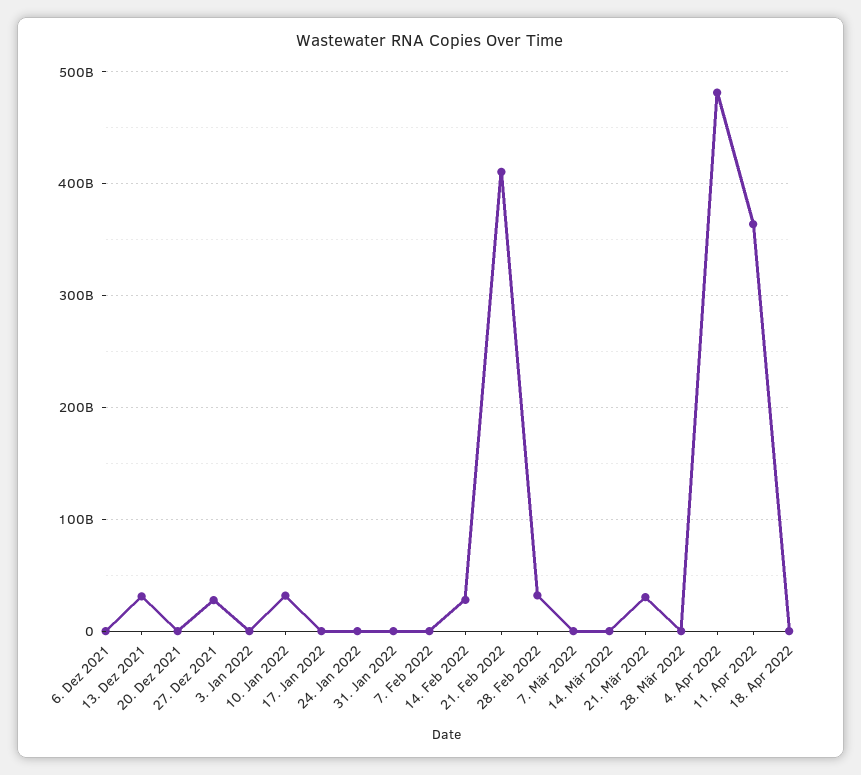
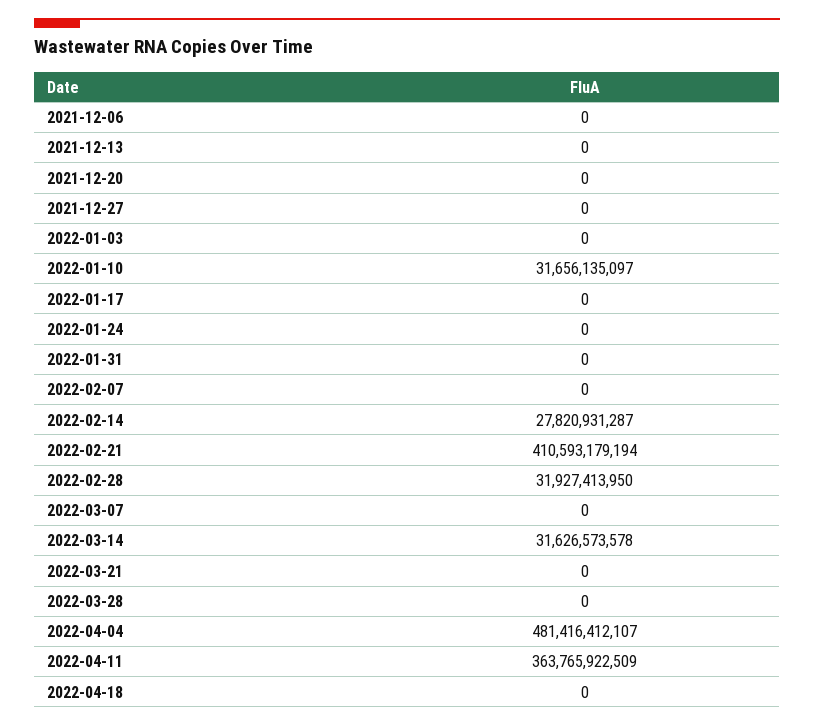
  {
    "6. Dez 2021": 0,
-   "13. Dez 2021": 30000000000,
+   "13. Dez 2021": 0,
    "20. Dez 2021": 0,
-   "27. Dez 2021": 30000000000,
+   "27. Dez 2021": 0,
    "3. Jan 2022": 0,
    "10. Jan 2022": 31656135097,
    "17. Jan 2022": 0,
    "24. Jan 2022": 0,
    "31. Jan 2022": 0,
    "7. Feb 2022": 0,
    "14. Feb 2022": 27820931287,
    "21. Feb 2022": 410593179194,
    "28. Feb 2022": 31927413950,
    "7. Mär 2022": 0,
-   "14. Mär 2022": 0,
+   "14. Mär 2022": 31626573578,
-   "21. Mär 2022": 30000000000,
+   "21. Mär 2022": 0,
    "28. Mär 2022": 0,
    "4. Apr 2022": 481416412107,
    "11. Apr 2022": 363765922509,
    "18. Apr 2022": 0
  }

